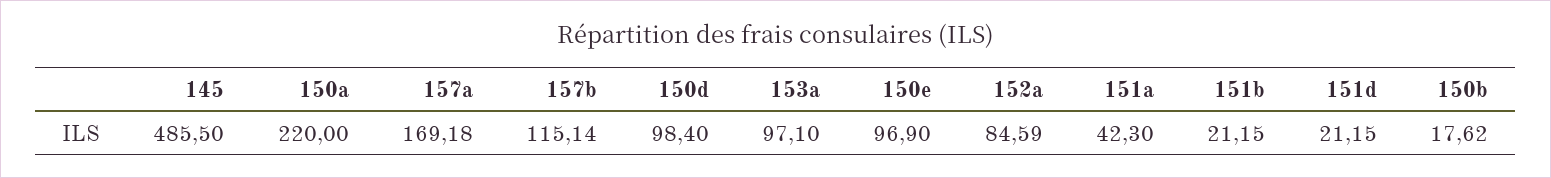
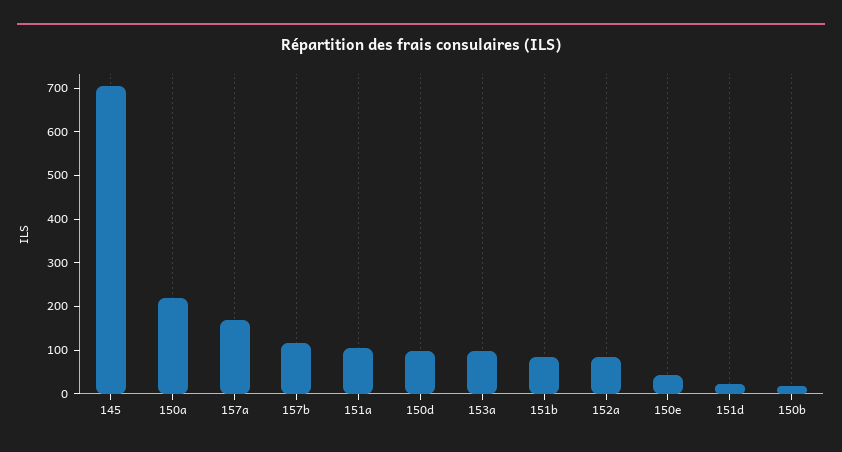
  {
-   "145": 485.5,
+   "145": 700,
    "150a": 220,
    "157a": 169.18,
    "157b": 115.14,
    "150d": 98.4,
    "153a": 97.1,
-   "150e": 96.9,
+   "150e": 40,
    "152a": 84.59,
-   "151a": 42.3,
+   "151a": 100,
-   "151b": 21.15,
+   "151b": 80,
    "151d": 21.15,
    "150b": 17.62
  }

